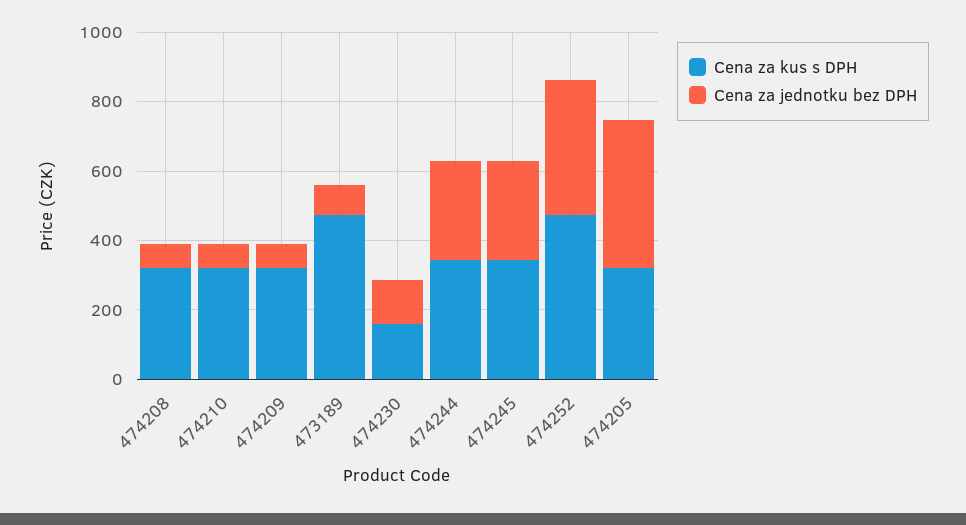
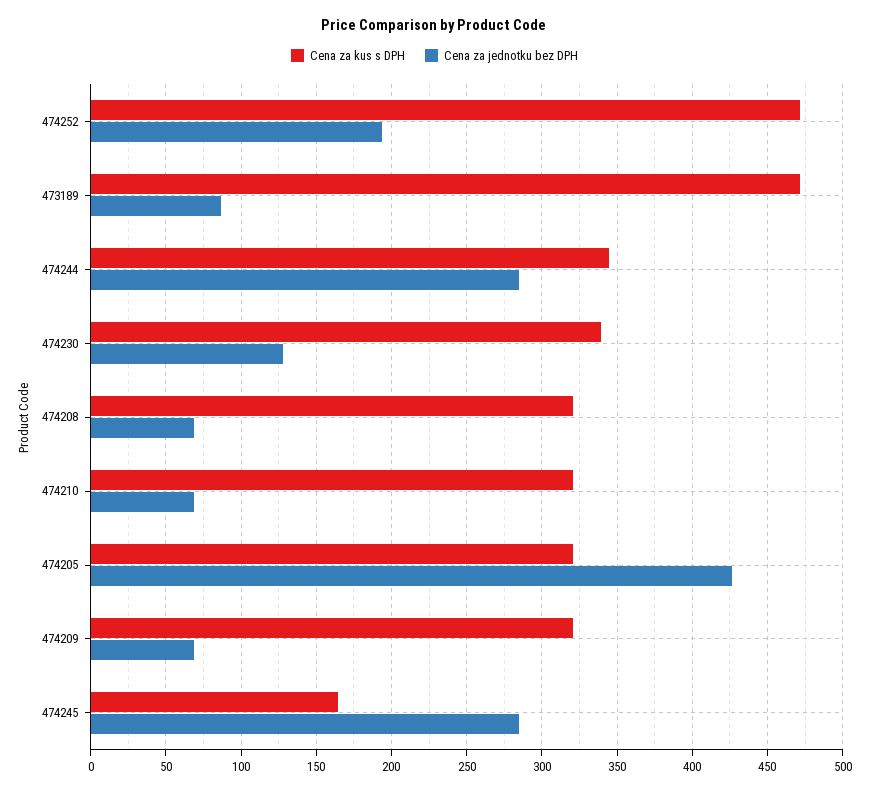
  {
    "Cena za kus s DPH": {
      "474208": 320,
      "474210": 320,
      "474209": 320,
      "473189": 470,
-     "474230": 150,
+     "474230": 340,
      "474244": 345,
-     "474245": 350,
+     "474245": 165,
      "474252": 470,
      "474205": 320
    },
    "Cena za jednotku bez DPH": {
      "474208": 70,
      "474210": 70,
      "474209": 70,
      "473189": 85,
      "474230": 130,
      "474244": 285,
      "474245": 285,
-     "474252": 400,
+     "474252": 195,
      "474205": 425
    }
  }

